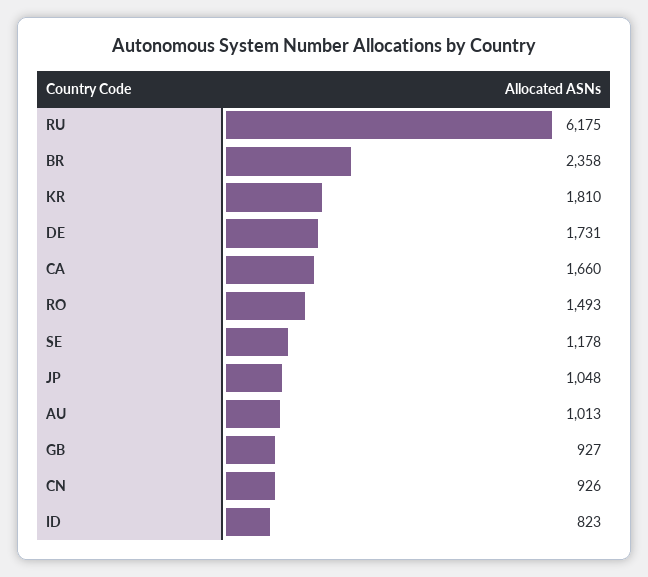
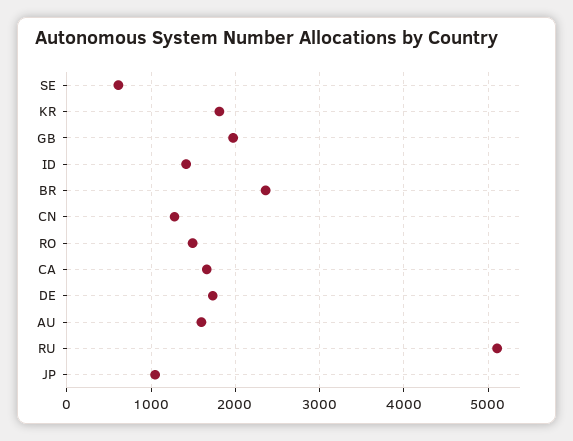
  {
-   "RU": 6175,
+   "RU": 5100,
    "BR": 2358,
    "KR": 1810,
    "DE": 1731,
    "CA": 1660,
    "RO": 1493,
-   "SE": 1178,
+   "SE": 600,
    "JP": 1048,
-   "AU": 1013,
+   "AU": 1600,
-   "GB": 927,
+   "GB": 2000,
-   "CN": 926,
+   "CN": 1300,
-   "ID": 823
+   "ID": 1400
  }

